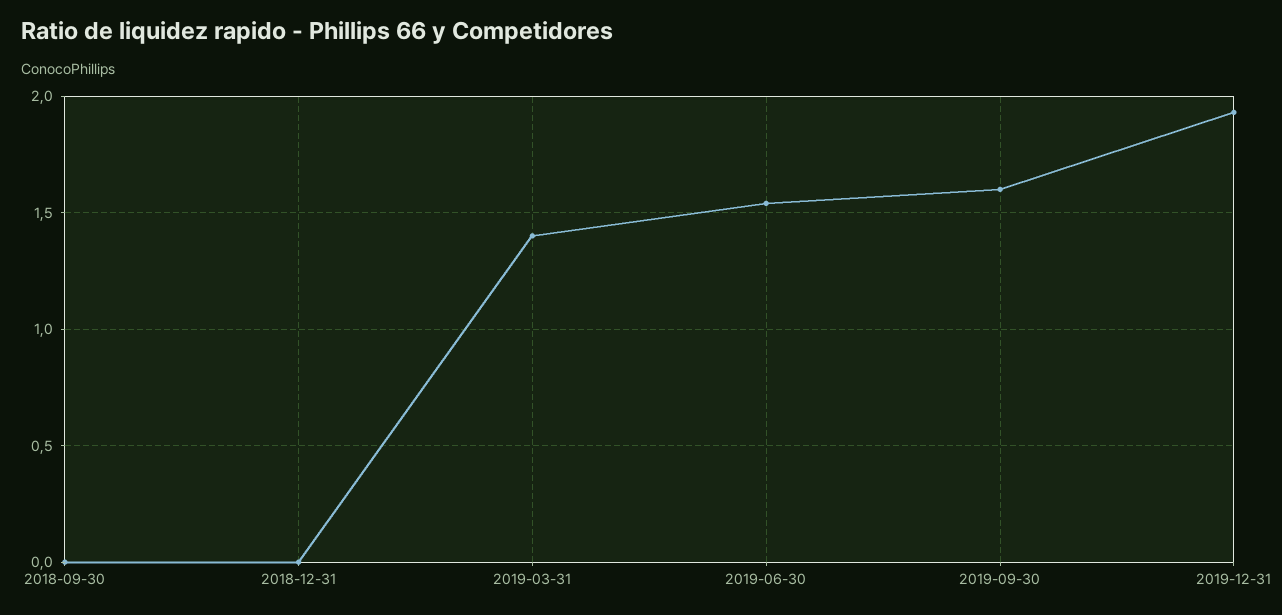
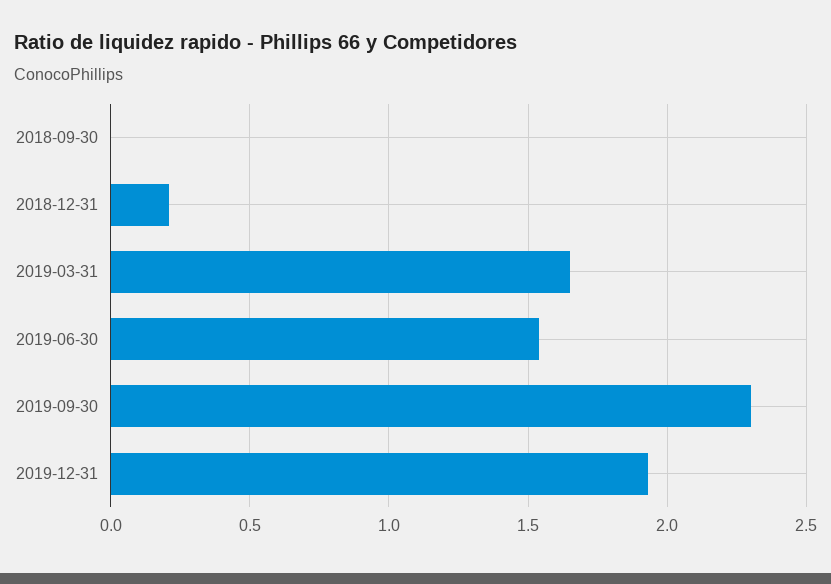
  {
    "2018-09-30": 0,
-   "2018-12-31": 0,
+   "2018-12-31": 0.2,
-   "2019-03-31": 1.4,
+   "2019-03-31": 1.65,
    "2019-06-30": 1.55,
-   "2019-09-30": 1.6,
+   "2019-09-30": 2.3,
    "2019-12-31": 1.95
  }

